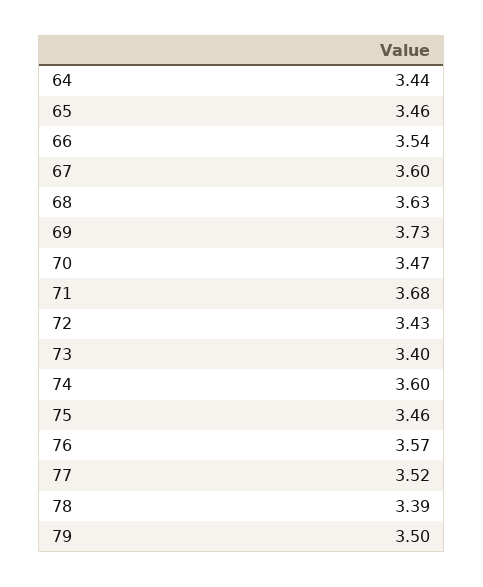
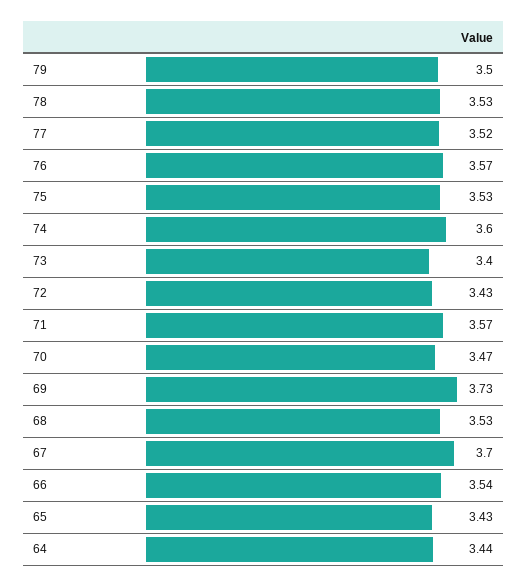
  {
    "64": 3.44,
-   "65": 3.46,
+   "65": 3.43,
    "66": 3.54,
-   "67": 3.6,
+   "67": 3.7,
-   "68": 3.63,
+   "68": 3.53,
    "69": 3.73,
    "70": 3.47,
-   "71": 3.68,
+   "71": 3.57,
    "72": 3.43,
    "73": 3.4,
    "74": 3.6,
-   "75": 3.46,
+   "75": 3.53,
    "76": 3.57,
    "77": 3.52,
-   "78": 3.39,
+   "78": 3.53,
    "79": 3.5
  }

